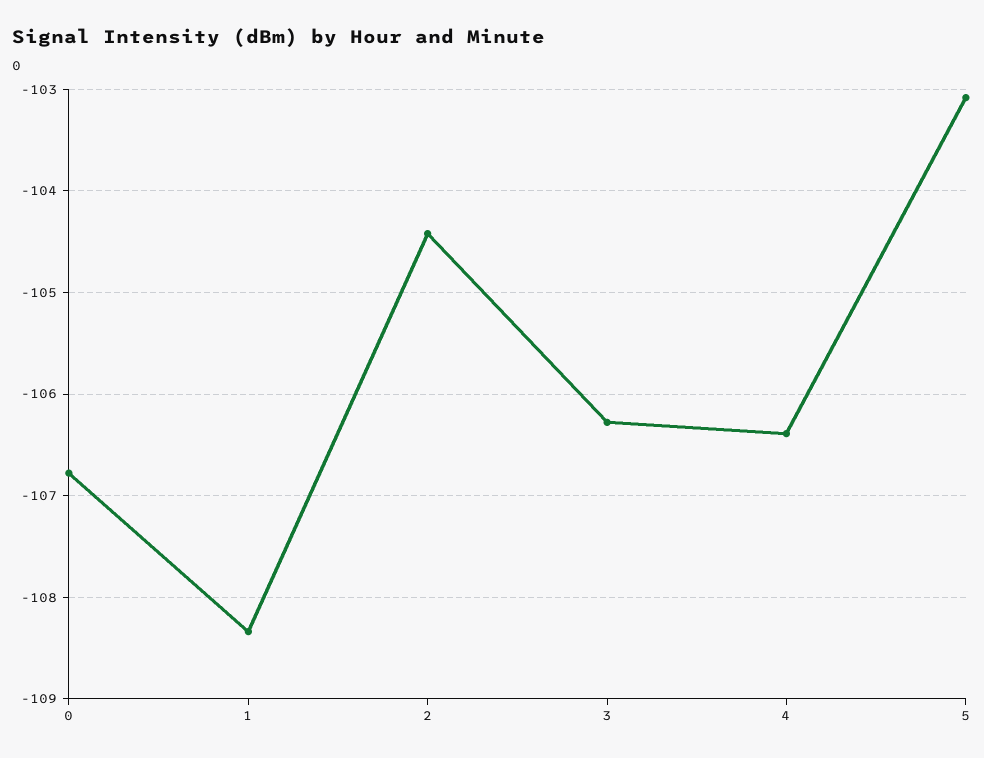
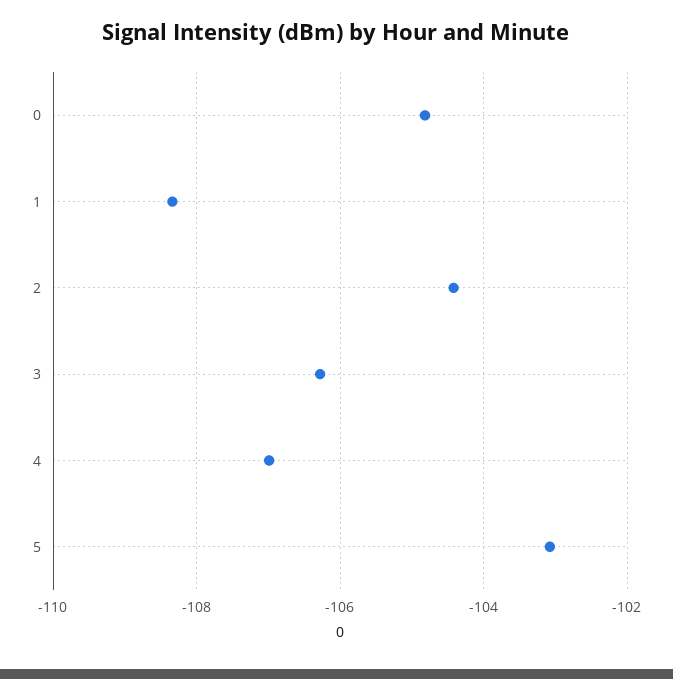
  {
-   "0": -106.8,
+   "0": -104.8,
    "1": -108.3,
    "2": -104.4,
    "3": -106.3,
-   "4": -106.4,
+   "4": -107,
    "5": -103.1
  }

